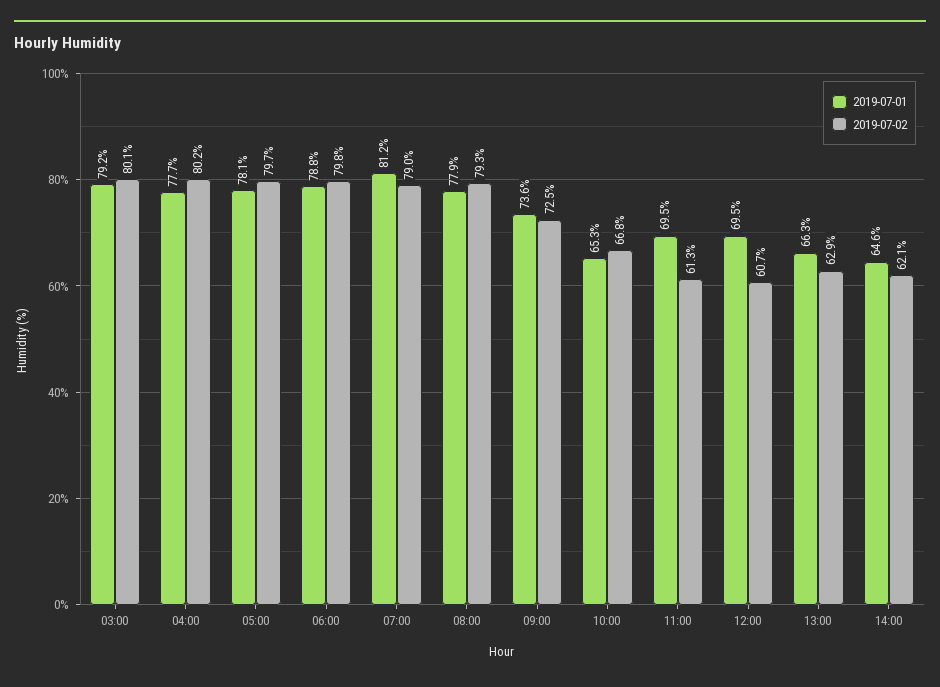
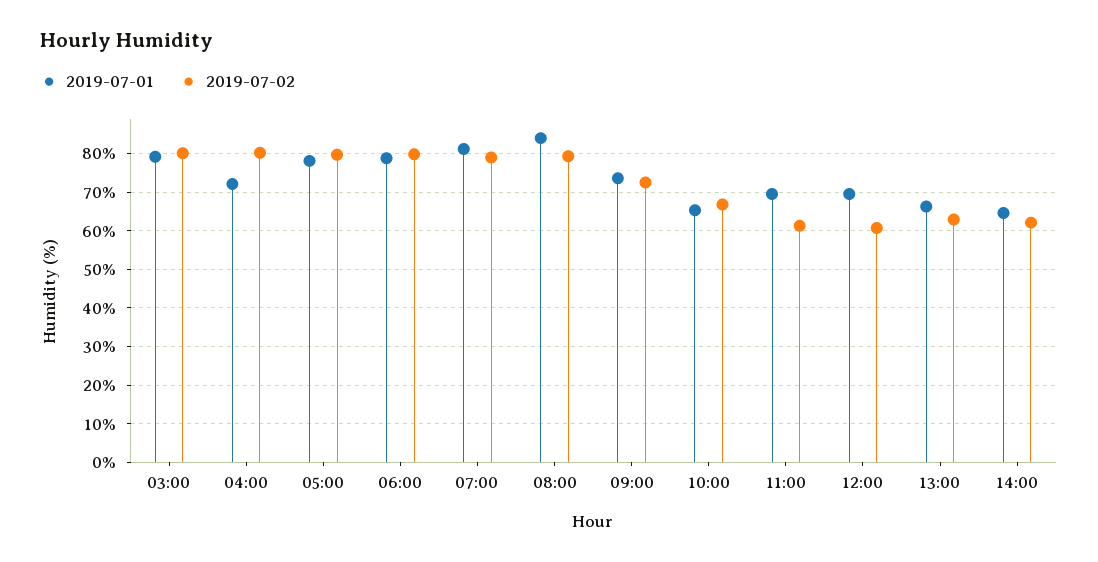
  {
    "2019-07-01": {
      "03:00": 79.2,
-     "04:00": 77.7,
+     "04:00": 72,
      "05:00": 78.1,
      "06:00": 78.8,
      "07:00": 81.2,
-     "08:00": 77.9,
+     "08:00": 84,
      "09:00": 73.6,
      "10:00": 65.3,
      "11:00": 69.5,
      "12:00": 69.5,
      "13:00": 66.3,
      "14:00": 64.6
    },
    "2019-07-02": {
      "03:00": 80.1,
      "04:00": 80.2,
      "05:00": 79.7,
      "06:00": 79.8,
      "07:00": 79,
      "08:00": 79.3,
      "09:00": 72.5,
      "10:00": 66.8,
      "11:00": 61.3,
      "12:00": 60.7,
      "13:00": 62.9,
      "14:00": 62.1
    }
  }

